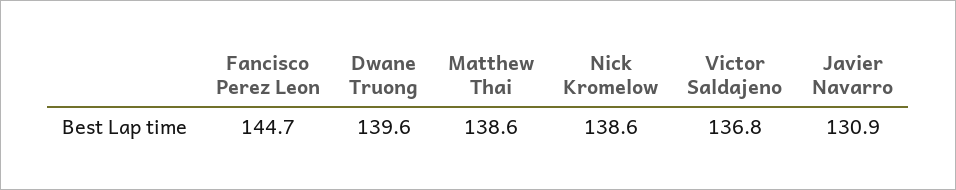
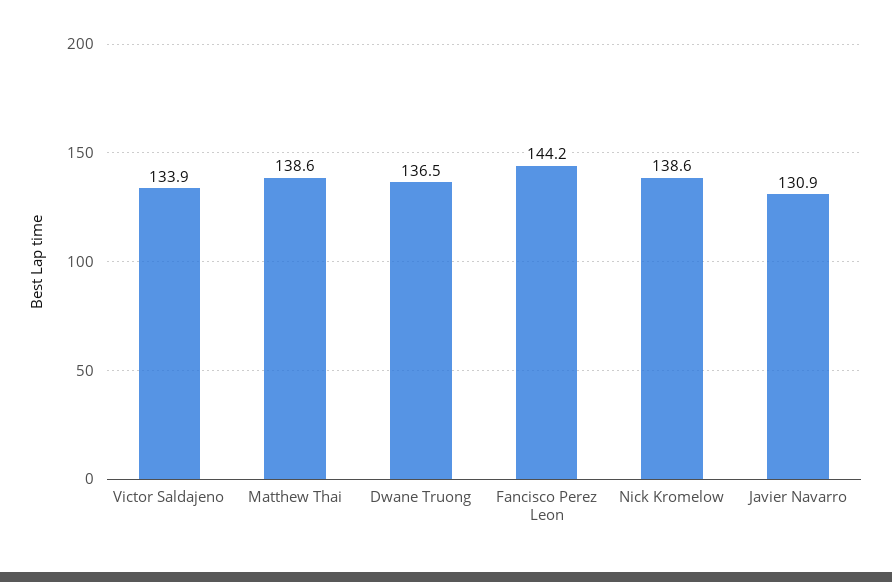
  {
-   "Fancisco Perez Leon": 144.7,
+   "Fancisco Perez Leon": 144.2,
-   "Dwane Truong": 139.6,
+   "Dwane Truong": 136.5,
    "Matthew Thai": 138.6,
    "Nick Kromelow": 138.6,
-   "Victor Saldajeno": 136.8,
+   "Victor Saldajeno": 133.9,
    "Javier Navarro": 130.9
  }

